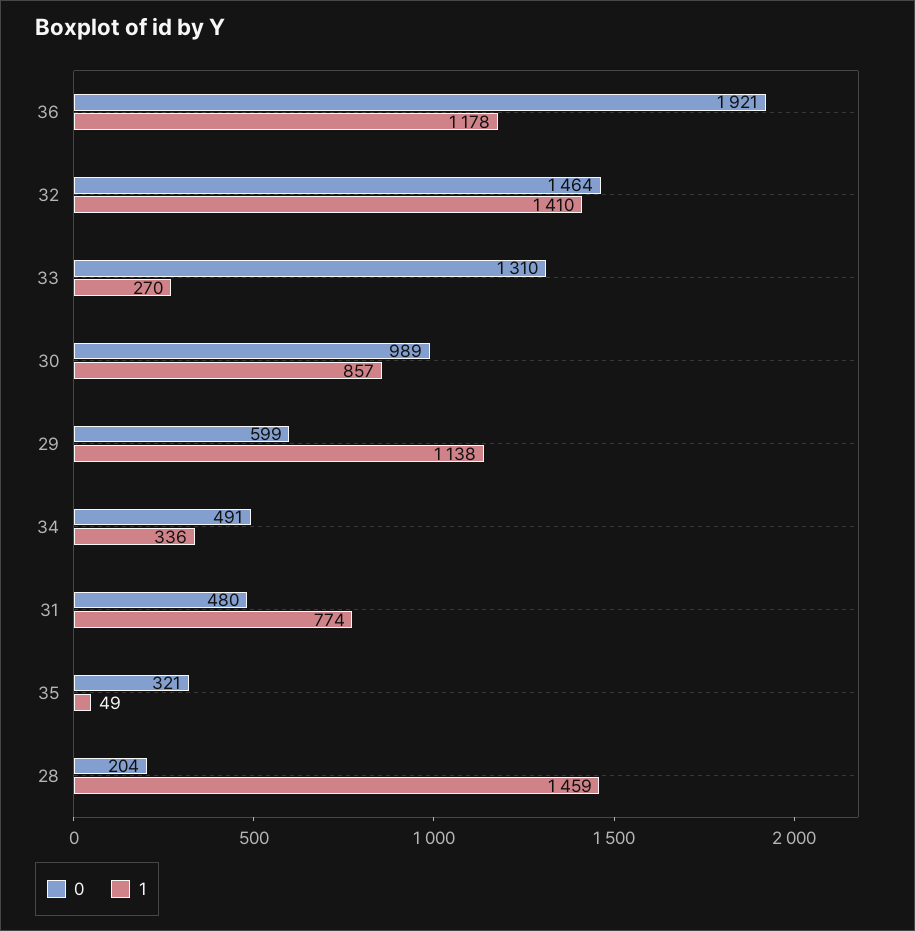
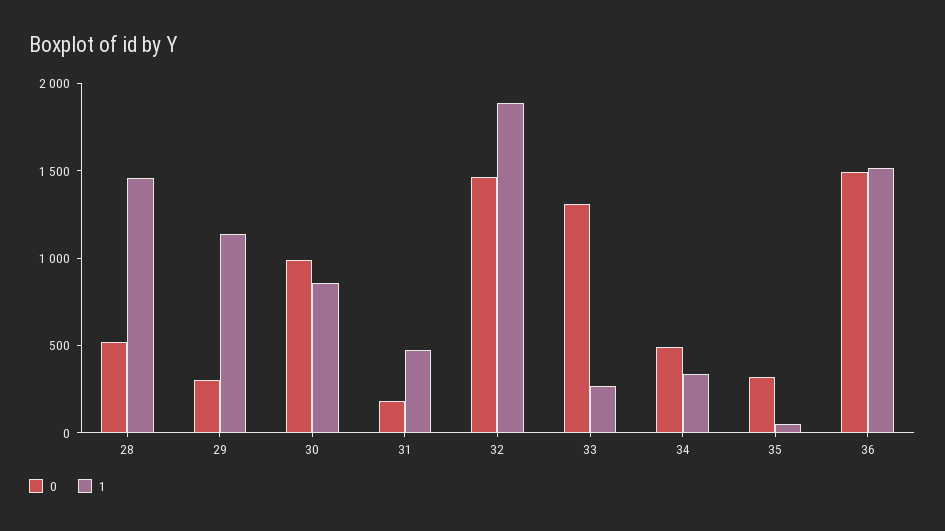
  {
    "0": {
-     "36": 1921,
+     "36": 1500,
      "32": 1464,
      "33": 1310,
      "30": 989,
-     "29": 599,
+     "29": 300,
      "34": 491,
-     "31": 480,
+     "31": 200,
      "35": 321,
-     "28": 204
+     "28": 500
    },
    "1": {
-     "36": 1178,
+     "36": 1500,
-     "32": 1410,
+     "32": 1900,
      "33": 270,
      "30": 857,
      "29": 1138,
      "34": 336,
-     "31": 774,
+     "31": 500,
      "35": 49,
      "28": 1459
    }
  }

